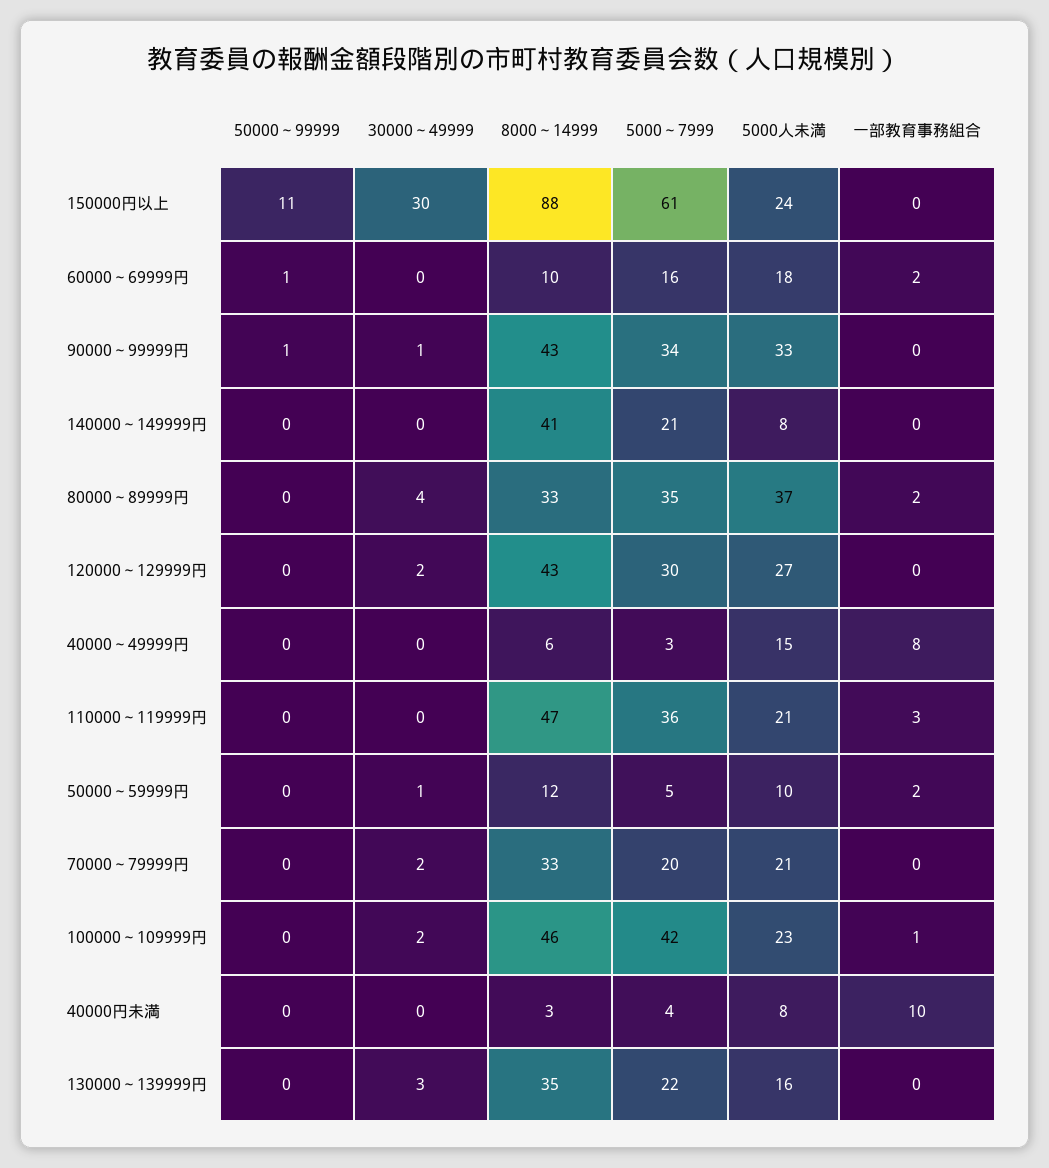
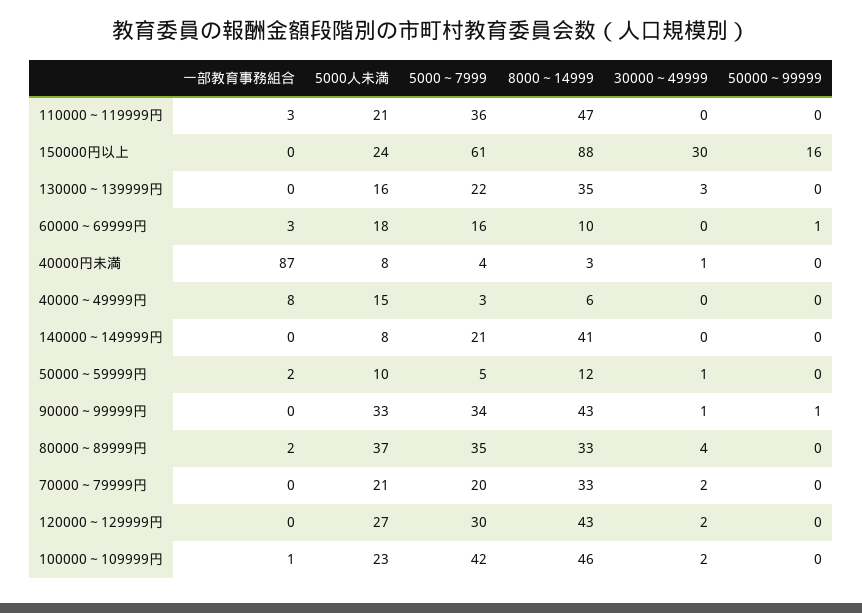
  {
    "50000～99999": {
-     "150000円以上": 11,
+     "150000円以上": 16,
      "60000～69999円": 1,
      "90000～99999円": 1,
      "140000～149999円": 0,
      "80000～89999円": 0,
      "120000～129999円": 0,
      "40000～49999円": 0,
      "110000～119999円": 0,
      "50000～59999円": 0,
      "70000～79999円": 0,
      "100000～109999円": 0,
      "40000円未満": 0,
      "130000～139999円": 0
    },
    "30000～49999": {
      "150000円以上": 30,
      "60000～69999円": 0,
      "90000～99999円": 1,
      "140000～149999円": 0,
      "80000～89999円": 4,
      "120000～129999円": 2,
      "40000～49999円": 0,
      "110000～119999円": 0,
      "50000～59999円": 1,
      "70000～79999円": 2,
      "100000～109999円": 2,
-     "40000円未満": 0,
+     "40000円未満": 1,
      "130000～139999円": 3
    },
    "8000～14999": {
      "150000円以上": 88,
      "60000～69999円": 10,
      "90000～99999円": 43,
      "140000～149999円": 41,
      "80000～89999円": 33,
      "120000～129999円": 43,
      "40000～49999円": 6,
      "110000～119999円": 47,
      "50000～59999円": 12,
      "70000～79999円": 33,
      "100000～109999円": 46,
      "40000円未満": 3,
      "130000～139999円": 35
    },
    "5000～7999": {
      "150000円以上": 61,
      "60000～69999円": 16,
      "90000～99999円": 34,
      "140000～149999円": 21,
      "80000～89999円": 35,
      "120000～129999円": 30,
      "40000～49999円": 3,
      "110000～119999円": 36,
      "50000～59999円": 5,
      "70000～79999円": 20,
      "100000～109999円": 42,
      "40000円未満": 4,
      "130000～139999円": 22
    },
    "5000人未満": {
      "150000円以上": 24,
      "60000～69999円": 18,
      "90000～99999円": 33,
      "140000～149999円": 8,
      "80000～89999円": 37,
      "120000～129999円": 27,
      "40000～49999円": 15,
      "110000～119999円": 21,
      "50000～59999円": 10,
      "70000～79999円": 21,
      "100000～109999円": 23,
      "40000円未満": 8,
      "130000～139999円": 16
    },
    "一部教育事務組合": {
      "150000円以上": 0,
-     "60000～69999円": 2,
+     "60000～69999円": 3,
      "90000～99999円": 0,
      "140000～149999円": 0,
      "80000～89999円": 2,
      "120000～129999円": 0,
      "40000～49999円": 8,
      "110000～119999円": 3,
      "50000～59999円": 2,
      "70000～79999円": 0,
      "100000～109999円": 1,
-     "40000円未満": 10,
+     "40000円未満": 87,
      "130000～139999円": 0
    }
  }

